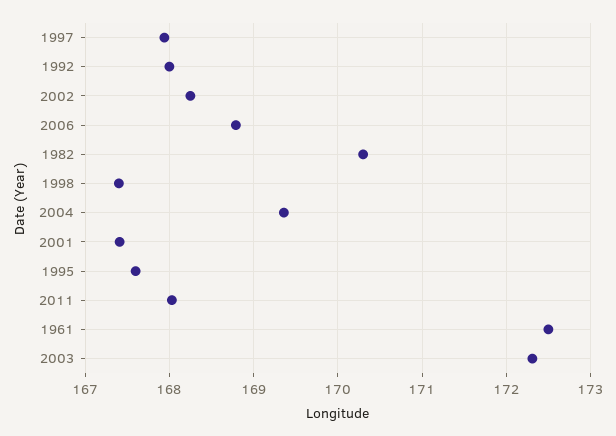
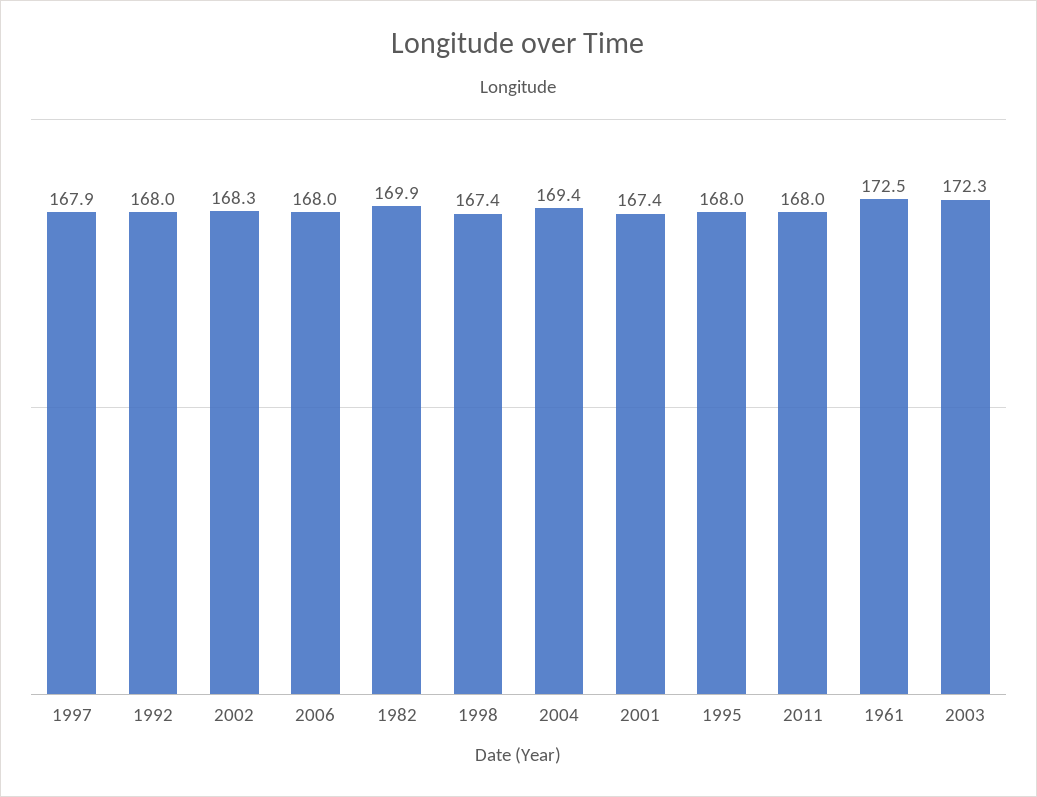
  {
    "1997": 167.9,
    "1992": 168,
    "2002": 168.3,
-   "2006": 168.8,
+   "2006": 168,
-   "1982": 170.3,
+   "1982": 169.9,
    "1998": 167.4,
    "2004": 169.4,
    "2001": 167.4,
-   "1995": 167.6,
+   "1995": 168,
    "2011": 168,
    "1961": 172.5,
    "2003": 172.3
  }

